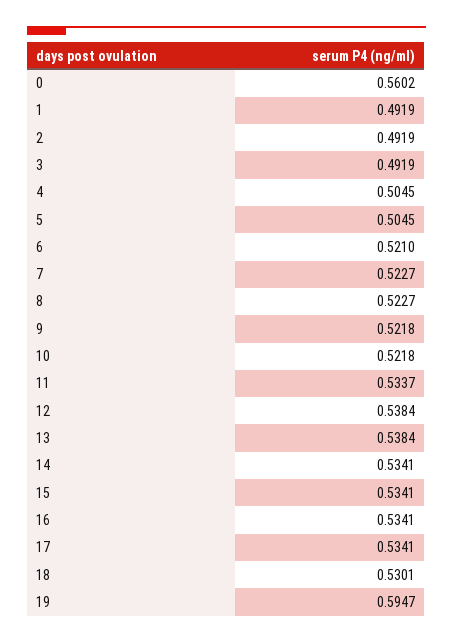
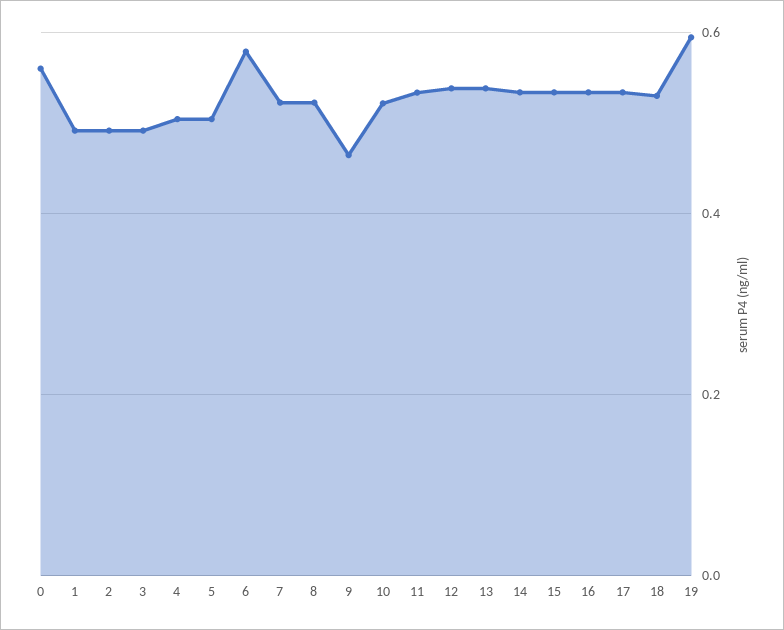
  {
    "0": 0.5602,
    "1": 0.4919,
    "2": 0.4919,
    "3": 0.4919,
    "4": 0.5045,
    "5": 0.5045,
-   "6": 0.521,
+   "6": 0.58,
    "7": 0.5227,
    "8": 0.5227,
-   "9": 0.5218,
+   "9": 0.46,
    "10": 0.5218,
    "11": 0.5337,
    "12": 0.5384,
    "13": 0.5384,
    "14": 0.5341,
    "15": 0.5341,
    "16": 0.5341,
    "17": 0.5341,
    "18": 0.5301,
    "19": 0.5947
  }

